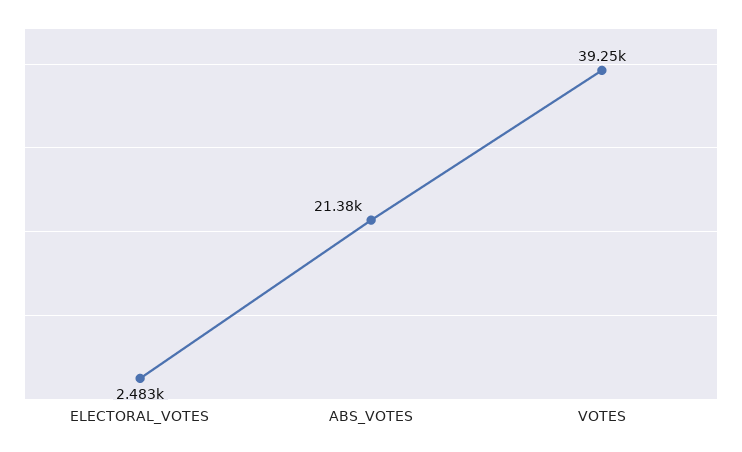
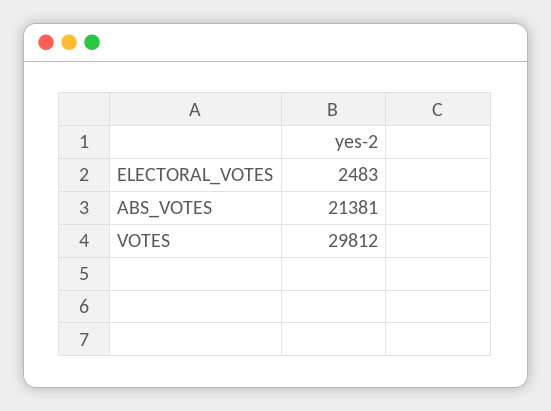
  {
    "ELECTORAL_VOTES": 2483,
    "ABS_VOTES": 21381,
-   "VOTES": 39250
+   "VOTES": 29812
  }

